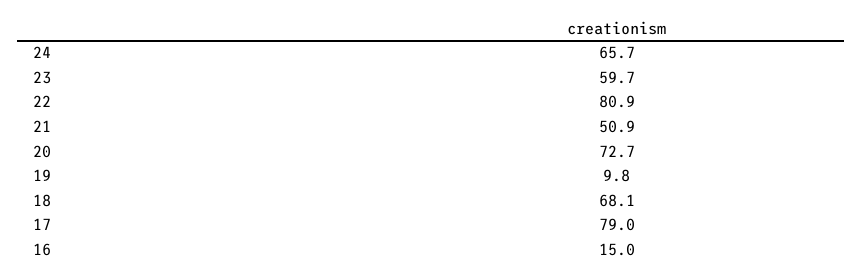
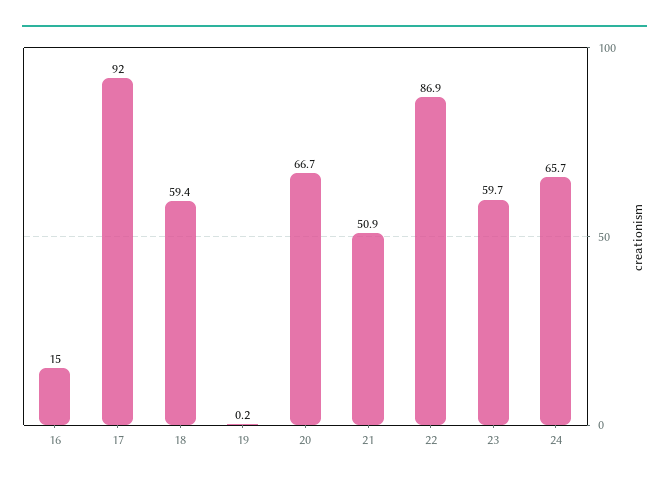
  {
    "24": 65.7,
    "23": 59.7,
-   "22": 80.9,
+   "22": 86.9,
    "21": 50.9,
-   "20": 72.7,
+   "20": 66.7,
-   "19": 9.8,
+   "19": 0.2,
-   "18": 68.1,
+   "18": 59.4,
-   "17": 79,
+   "17": 92,
    "16": 15
  }

